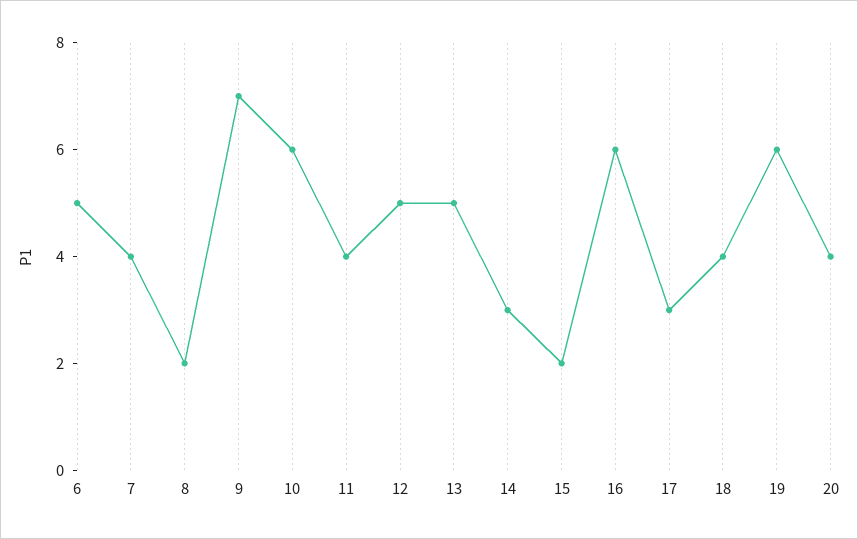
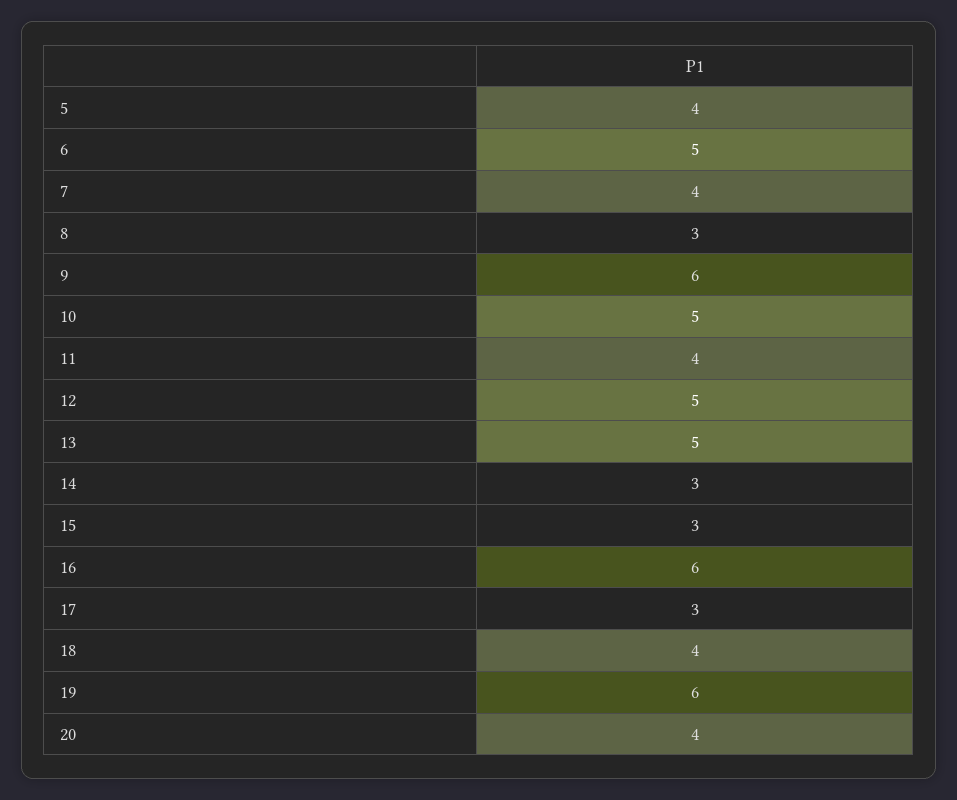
  {
    "6": 5,
    "7": 4,
-   "8": 2,
+   "8": 3,
-   "9": 7,
+   "9": 6,
-   "10": 6,
+   "10": 5,
    "11": 4,
    "12": 5,
    "13": 5,
    "14": 3,
-   "15": 2,
+   "15": 3,
    "16": 6,
    "17": 3,
    "18": 4,
    "19": 6,
-   "20": 4
+   "20": 4,
+   "5": 4
  }

